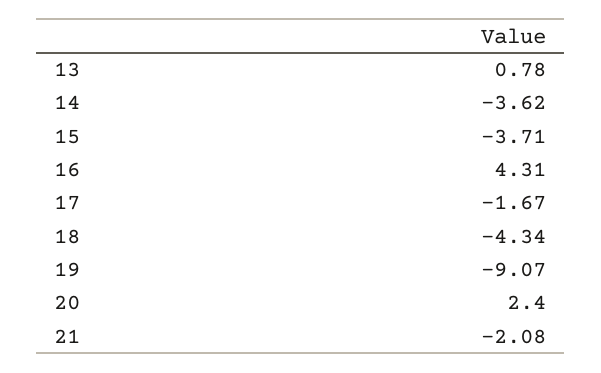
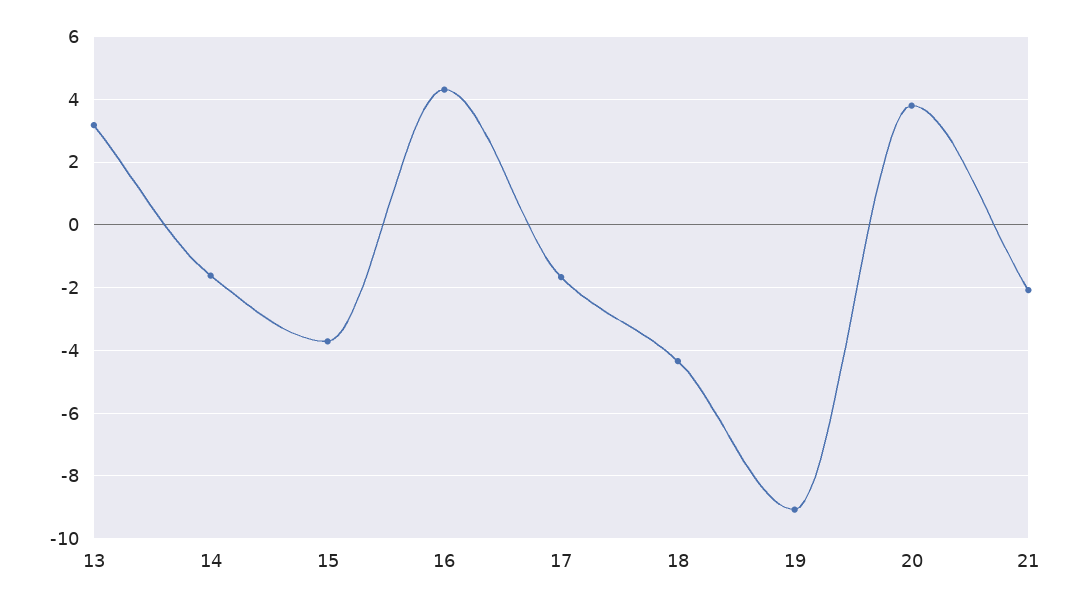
  {
-   "13": 0.78,
+   "13": 3.2,
-   "14": -3.62,
+   "14": -1.6,
    "15": -3.71,
    "16": 4.31,
    "17": -1.67,
    "18": -4.34,
    "19": -9.07,
-   "20": 2.4,
+   "20": 3.8,
    "21": -2.08
  }

